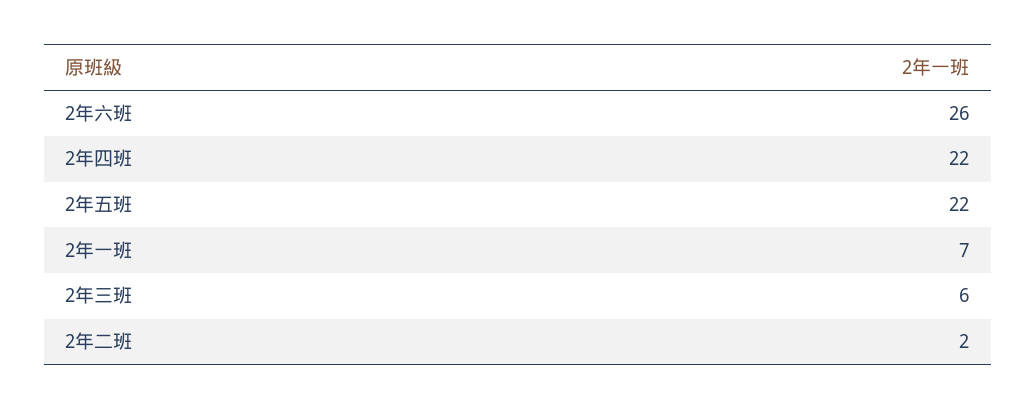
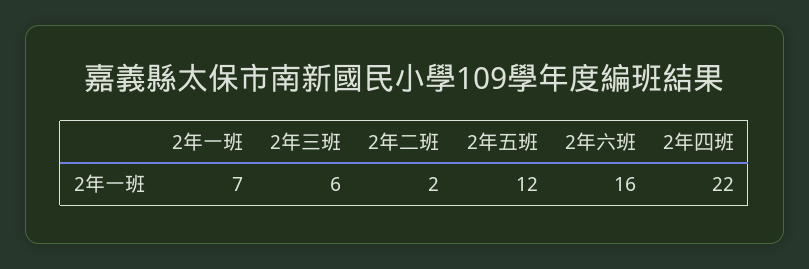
  {
-   "2年六班": 26,
+   "2年六班": 16,
    "2年四班": 22,
-   "2年五班": 22,
+   "2年五班": 12,
    "2年一班": 7,
    "2年三班": 6,
    "2年二班": 2
  }

